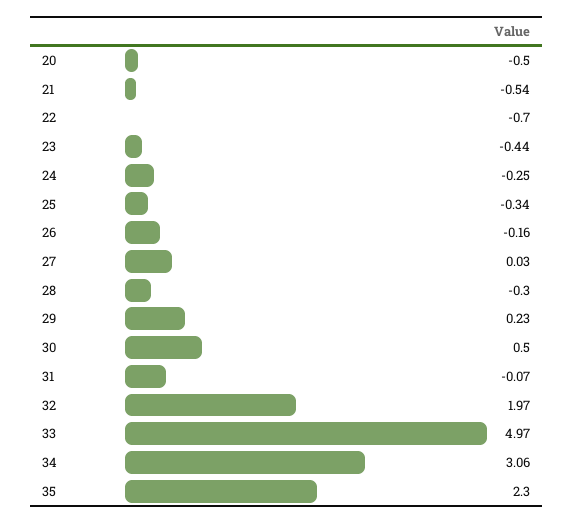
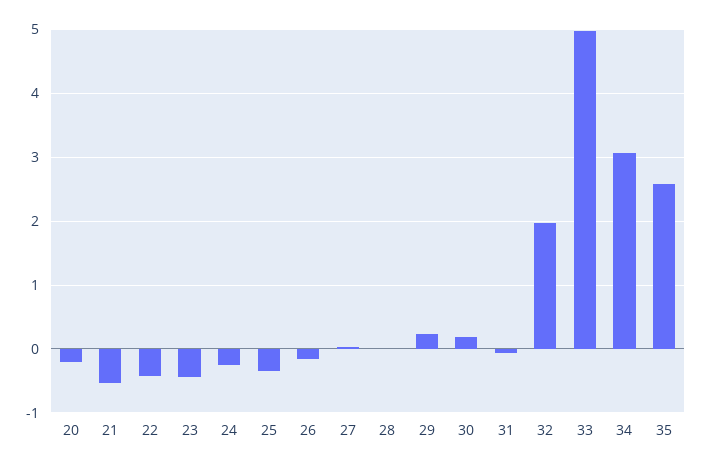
  {
-   "20": -0.5,
+   "20": -0.2,
    "21": -0.54,
-   "22": -0.7,
+   "22": -0.4,
    "23": -0.44,
    "24": -0.25,
    "25": -0.34,
    "26": -0.16,
    "27": 0.03,
-   "28": -0.3,
+   "28": 0,
    "29": 0.23,
-   "30": 0.5,
+   "30": 0.2,
    "31": -0.07,
    "32": 1.97,
    "33": 4.97,
    "34": 3.06,
-   "35": 2.3
+   "35": 2.6
  }

